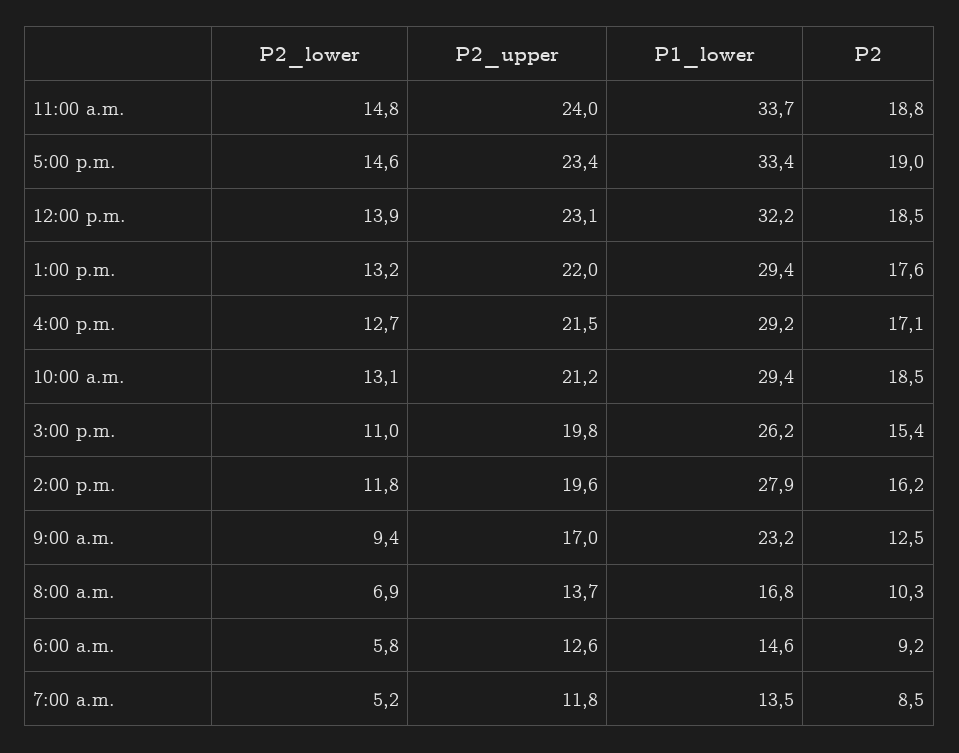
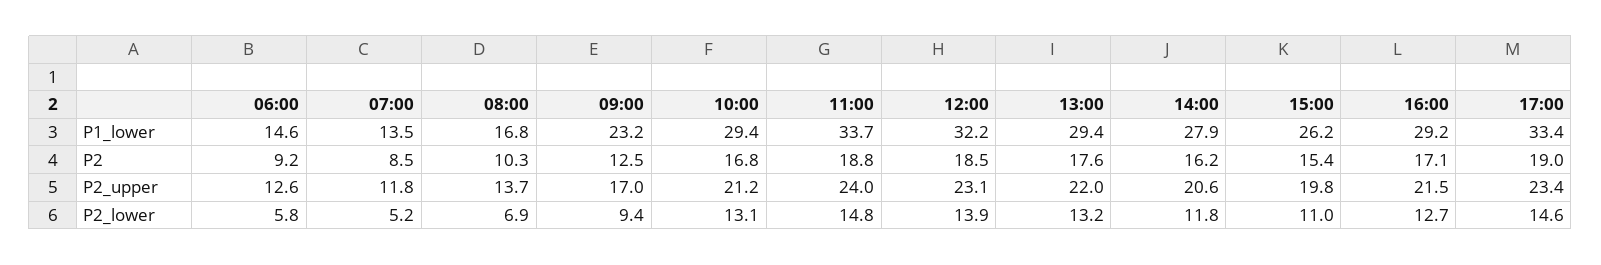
  {
    "P2_lower": {
      "11:00 a.m.": 14.8,
      "5:00 p.m.": 14.6,
      "12:00 p.m.": 13.9,
      "1:00 p.m.": 13.2,
      "4:00 p.m.": 12.7,
      "10:00 a.m.": 13.1,
      "3:00 p.m.": 11,
      "2:00 p.m.": 11.8,
      "9:00 a.m.": 9.4,
      "8:00 a.m.": 6.9,
      "6:00 a.m.": 5.8,
      "7:00 a.m.": 5.2
    },
    "P2_upper": {
      "11:00 a.m.": 24,
      "5:00 p.m.": 23.4,
      "12:00 p.m.": 23.1,
      "1:00 p.m.": 22,
      "4:00 p.m.": 21.5,
      "10:00 a.m.": 21.2,
      "3:00 p.m.": 19.8,
-     "2:00 p.m.": 19.6,
+     "2:00 p.m.": 20.6,
      "9:00 a.m.": 17,
      "8:00 a.m.": 13.7,
      "6:00 a.m.": 12.6,
      "7:00 a.m.": 11.8
    },
    "P1_lower": {
      "11:00 a.m.": 33.7,
      "5:00 p.m.": 33.4,
      "12:00 p.m.": 32.2,
      "1:00 p.m.": 29.4,
      "4:00 p.m.": 29.2,
      "10:00 a.m.": 29.4,
      "3:00 p.m.": 26.2,
      "2:00 p.m.": 27.9,
      "9:00 a.m.": 23.2,
      "8:00 a.m.": 16.8,
      "6:00 a.m.": 14.6,
      "7:00 a.m.": 13.5
    },
    "P2": {
      "11:00 a.m.": 18.8,
      "5:00 p.m.": 19,
      "12:00 p.m.": 18.5,
      "1:00 p.m.": 17.6,
      "4:00 p.m.": 17.1,
-     "10:00 a.m.": 18.5,
+     "10:00 a.m.": 16.8,
      "3:00 p.m.": 15.4,
      "2:00 p.m.": 16.2,
      "9:00 a.m.": 12.5,
      "8:00 a.m.": 10.3,
      "6:00 a.m.": 9.2,
      "7:00 a.m.": 8.5
    }
  }

